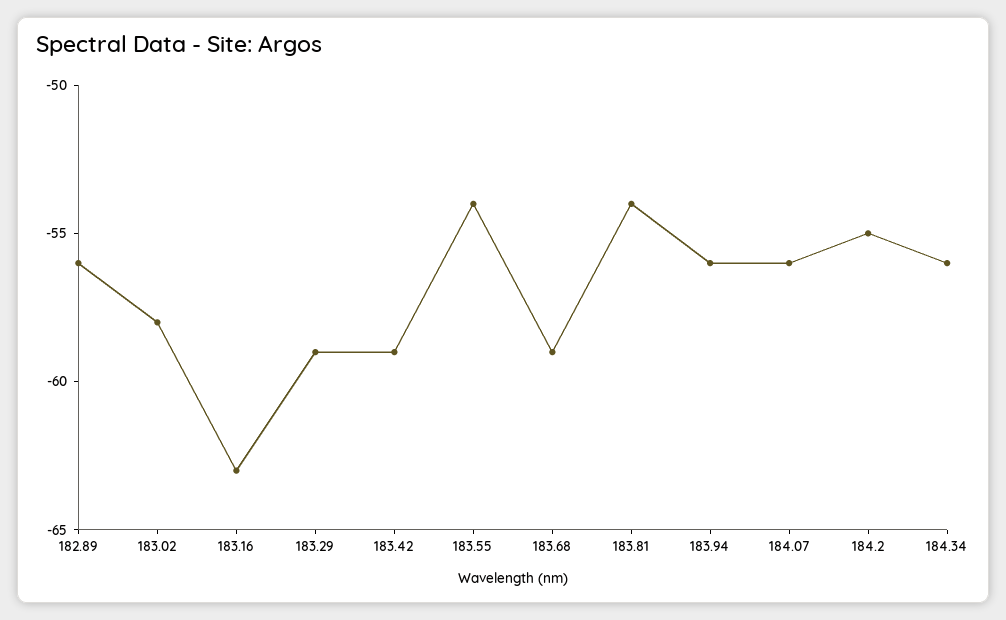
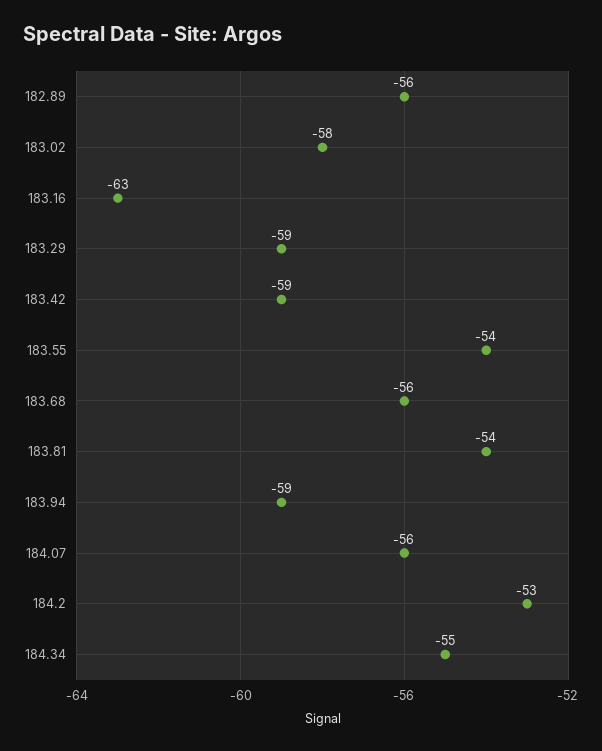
  {
    "182.89": -56,
    "183.02": -58,
    "183.16": -63,
    "183.29": -59,
    "183.42": -59,
    "183.55": -54,
-   "183.68": -59,
+   "183.68": -56,
    "183.81": -54,
-   "183.94": -56,
+   "183.94": -59,
    "184.07": -56,
-   "184.2": -55,
+   "184.2": -53,
-   "184.34": -56
+   "184.34": -55
  }

